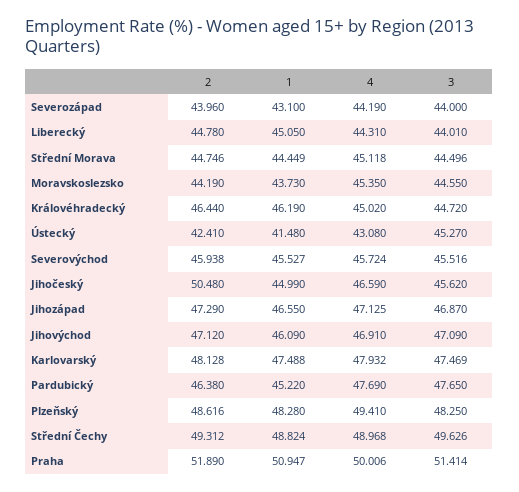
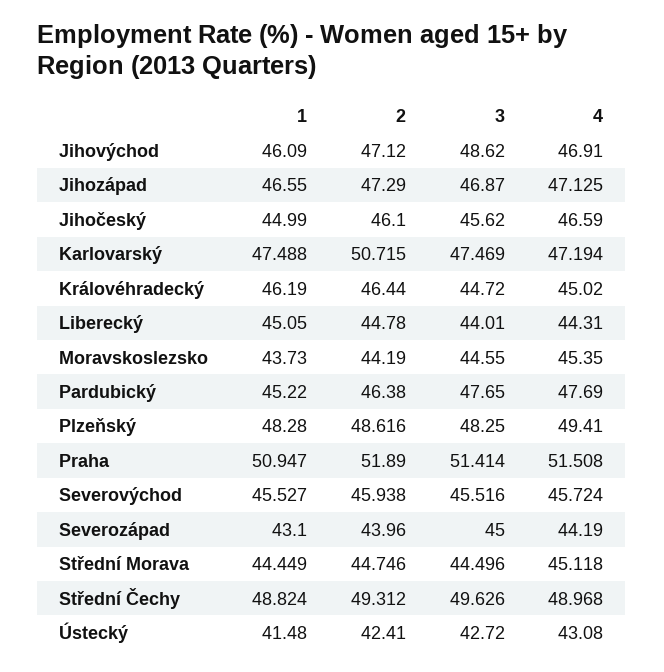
  {
    "2": {
      "Severozápad": 43.96,
      "Liberecký": 44.78,
      "Střední Morava": 44.746,
      "Moravskoslezsko": 44.19,
      "Královéhradecký": 46.44,
      "Ústecký": 42.41,
      "Severovýchod": 45.938,
-     "Jihočeský": 50.48,
+     "Jihočeský": 46.1,
      "Jihozápad": 47.29,
      "Jihovýchod": 47.12,
-     "Karlovarský": 48.128,
+     "Karlovarský": 50.715,
      "Pardubický": 46.38,
      "Plzeňský": 48.616,
      "Střední Čechy": 49.312,
      "Praha": 51.89
    },
    "1": {
      "Severozápad": 43.1,
      "Liberecký": 45.05,
      "Střední Morava": 44.449,
      "Moravskoslezsko": 43.73,
      "Královéhradecký": 46.19,
      "Ústecký": 41.48,
      "Severovýchod": 45.527,
      "Jihočeský": 44.99,
      "Jihozápad": 46.55,
      "Jihovýchod": 46.09,
      "Karlovarský": 47.488,
      "Pardubický": 45.22,
      "Plzeňský": 48.28,
      "Střední Čechy": 48.824,
      "Praha": 50.947
    },
    "4": {
      "Severozápad": 44.19,
      "Liberecký": 44.31,
      "Střední Morava": 45.118,
      "Moravskoslezsko": 45.35,
      "Královéhradecký": 45.02,
      "Ústecký": 43.08,
      "Severovýchod": 45.724,
      "Jihočeský": 46.59,
      "Jihozápad": 47.125,
      "Jihovýchod": 46.91,
-     "Karlovarský": 47.932,
+     "Karlovarský": 47.194,
      "Pardubický": 47.69,
      "Plzeňský": 49.41,
      "Střední Čechy": 48.968,
-     "Praha": 50.006
+     "Praha": 51.508
    },
    "3": {
-     "Severozápad": 44,
+     "Severozápad": 45,
      "Liberecký": 44.01,
      "Střední Morava": 44.496,
      "Moravskoslezsko": 44.55,
      "Královéhradecký": 44.72,
-     "Ústecký": 45.27,
+     "Ústecký": 42.72,
      "Severovýchod": 45.516,
      "Jihočeský": 45.62,
      "Jihozápad": 46.87,
-     "Jihovýchod": 47.09,
+     "Jihovýchod": 48.62,
      "Karlovarský": 47.469,
      "Pardubický": 47.65,
      "Plzeňský": 48.25,
      "Střední Čechy": 49.626,
      "Praha": 51.414
    }
  }

